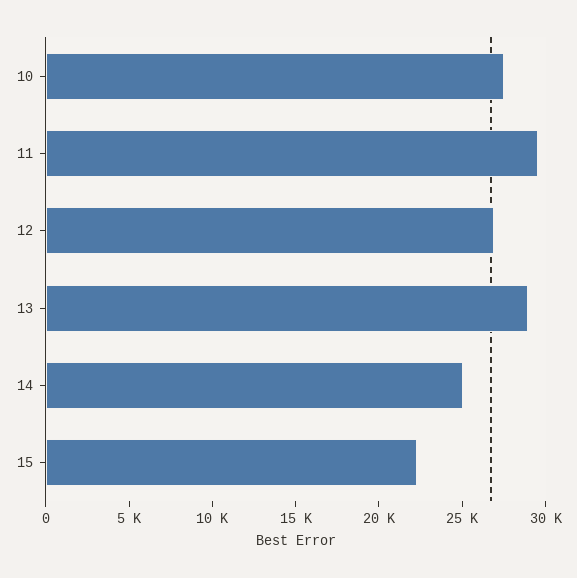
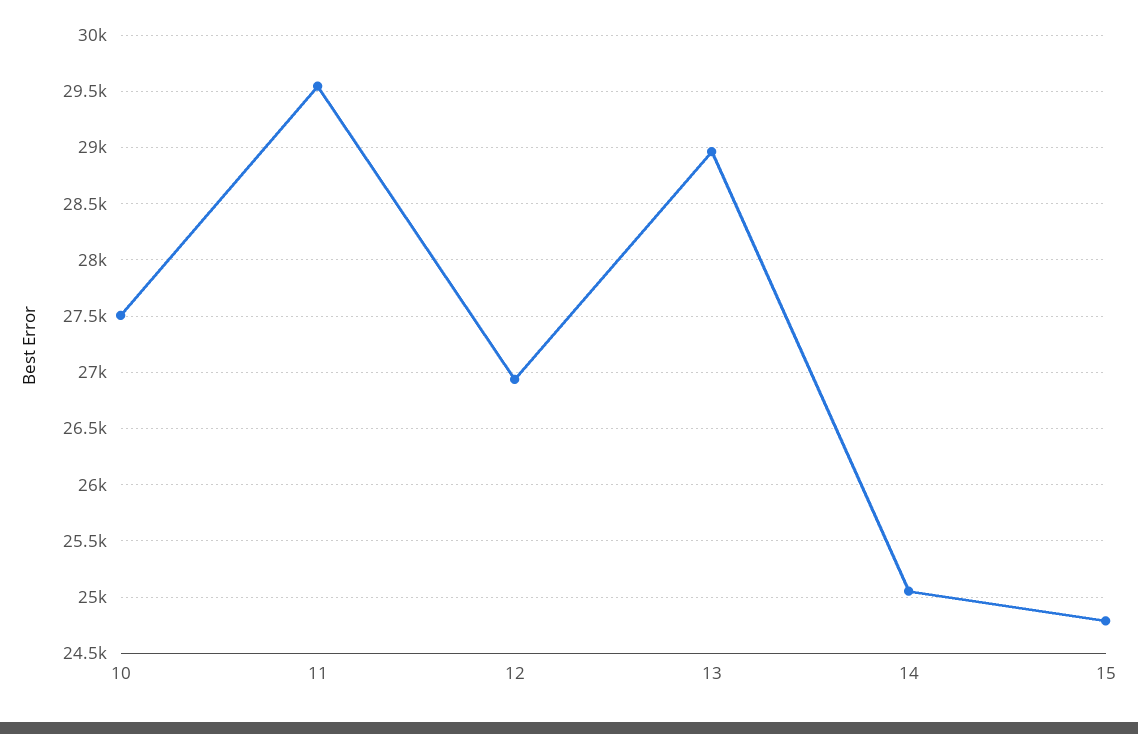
  {
    "10": 27500,
    "11": 29500,
    "12": 26900,
    "13": 29000,
    "14": 25100,
-   "15": 22000
+   "15": 24800
  }

